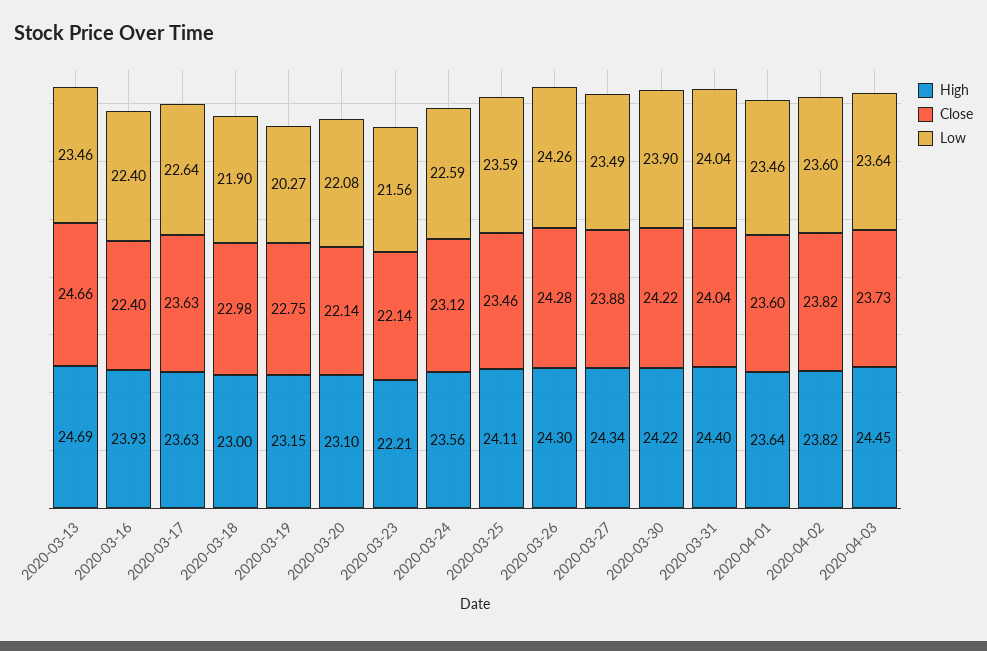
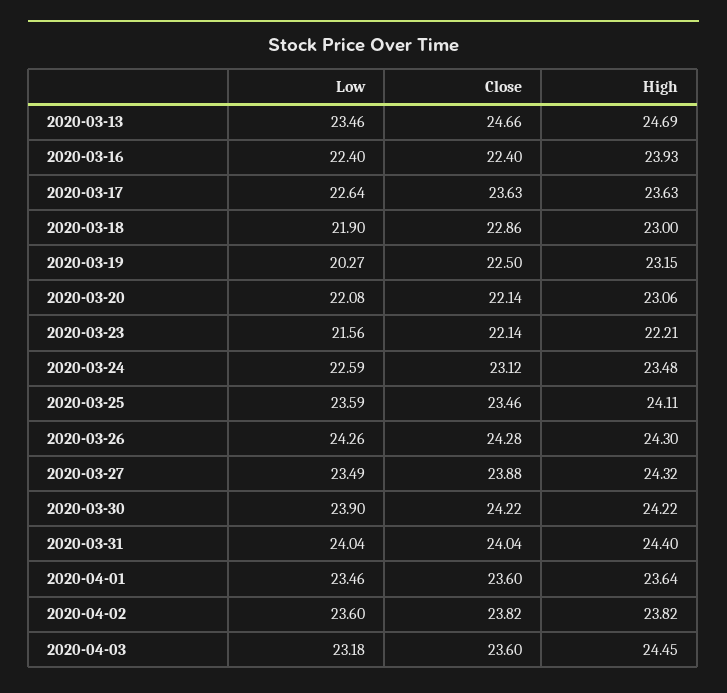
  {
    "High": {
      "2020-03-13": 24.69,
      "2020-03-16": 23.93,
      "2020-03-17": 23.63,
      "2020-03-18": 23,
      "2020-03-19": 23.15,
-     "2020-03-20": 23.1,
+     "2020-03-20": 23.06,
      "2020-03-23": 22.21,
-     "2020-03-24": 23.56,
+     "2020-03-24": 23.48,
      "2020-03-25": 24.11,
      "2020-03-26": 24.3,
-     "2020-03-27": 24.34,
+     "2020-03-27": 24.32,
      "2020-03-30": 24.22,
      "2020-03-31": 24.4,
      "2020-04-01": 23.64,
      "2020-04-02": 23.82,
      "2020-04-03": 24.45
    },
    "Close": {
      "2020-03-13": 24.66,
      "2020-03-16": 22.4,
      "2020-03-17": 23.63,
-     "2020-03-18": 22.98,
+     "2020-03-18": 22.86,
-     "2020-03-19": 22.75,
+     "2020-03-19": 22.5,
      "2020-03-20": 22.14,
      "2020-03-23": 22.14,
      "2020-03-24": 23.12,
      "2020-03-25": 23.46,
      "2020-03-26": 24.28,
      "2020-03-27": 23.88,
      "2020-03-30": 24.22,
      "2020-03-31": 24.04,
      "2020-04-01": 23.6,
      "2020-04-02": 23.82,
-     "2020-04-03": 23.73
+     "2020-04-03": 23.6
    },
    "Low": {
      "2020-03-13": 23.46,
      "2020-03-16": 22.4,
      "2020-03-17": 22.64,
      "2020-03-18": 21.9,
      "2020-03-19": 20.27,
      "2020-03-20": 22.08,
      "2020-03-23": 21.56,
      "2020-03-24": 22.59,
      "2020-03-25": 23.59,
      "2020-03-26": 24.26,
      "2020-03-27": 23.49,
      "2020-03-30": 23.9,
      "2020-03-31": 24.04,
      "2020-04-01": 23.46,
      "2020-04-02": 23.6,
-     "2020-04-03": 23.64
+     "2020-04-03": 23.18
    }
  }

